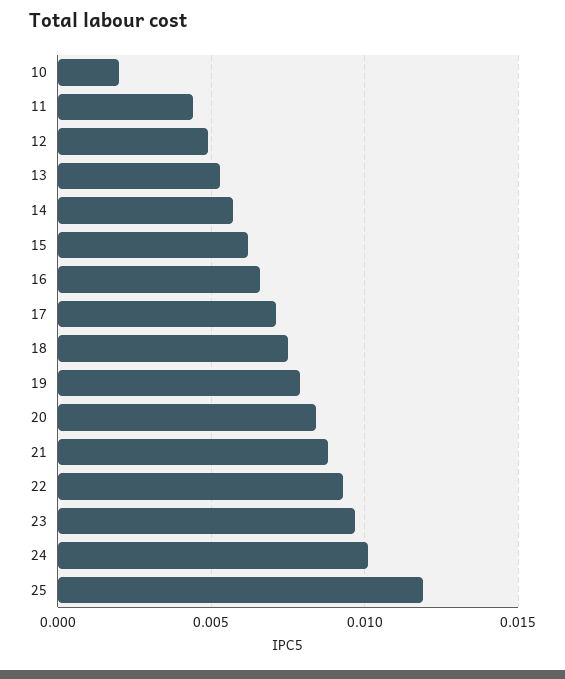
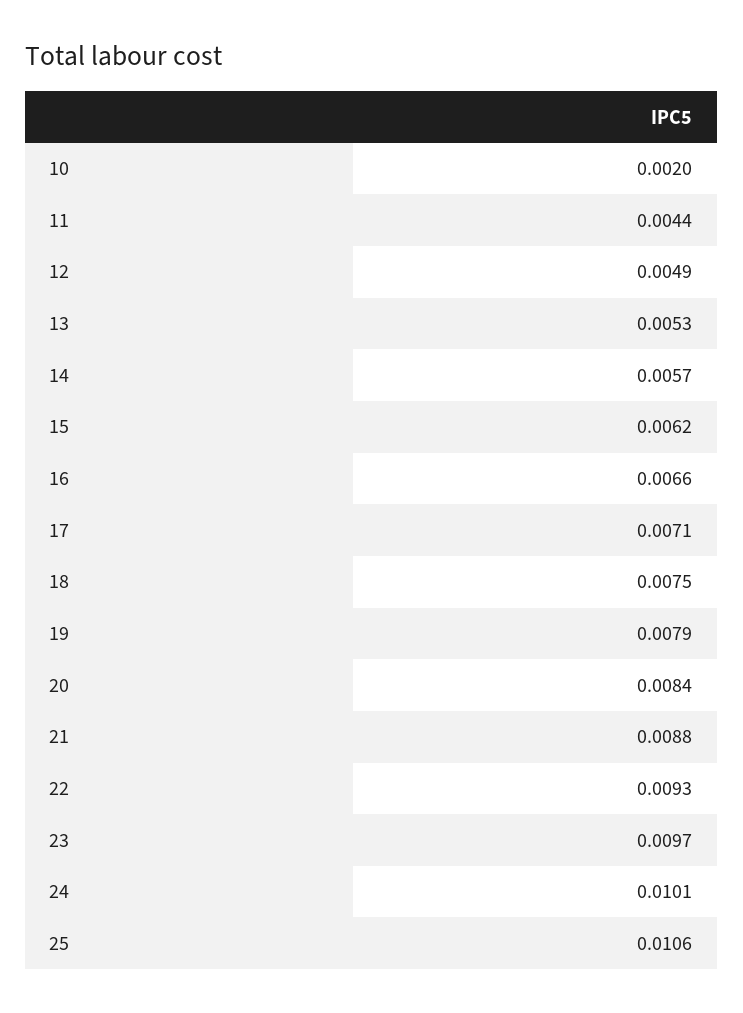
  {
    "10": 0.002,
    "11": 0.0044,
    "12": 0.0049,
    "13": 0.0053,
    "14": 0.0057,
    "15": 0.0062,
    "16": 0.0066,
    "17": 0.0071,
    "18": 0.0075,
    "19": 0.0079,
    "20": 0.0084,
    "21": 0.0088,
    "22": 0.0093,
    "23": 0.0097,
    "24": 0.0101,
-   "25": 0.012
+   "25": 0.0106
  }

